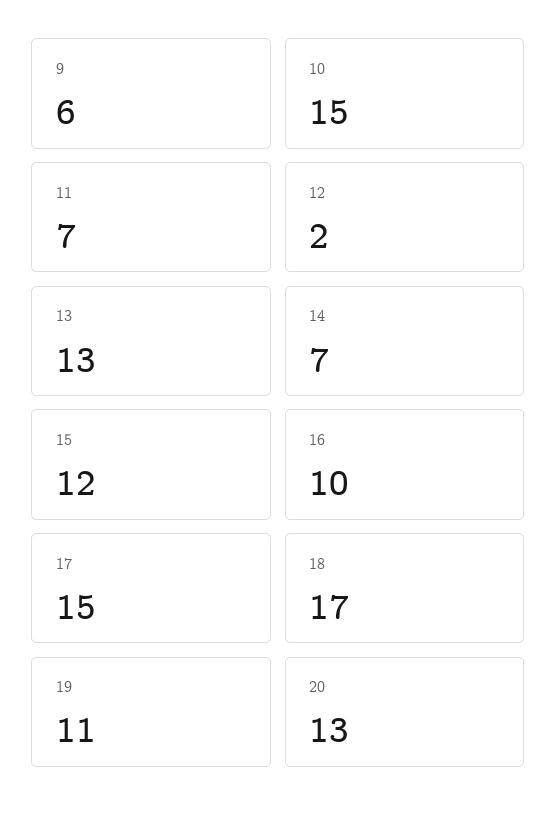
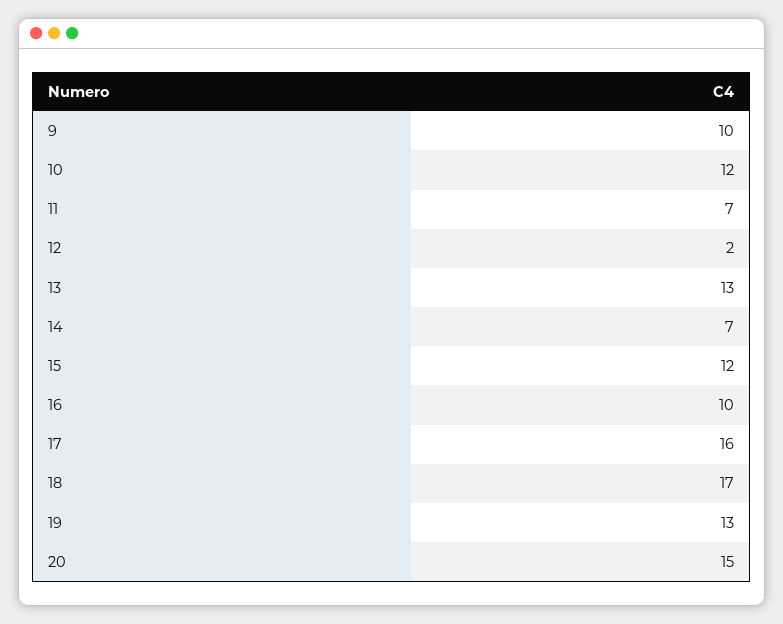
  {
-   "9": 6,
+   "9": 10,
-   "10": 15,
+   "10": 12,
    "11": 7,
    "12": 2,
    "13": 13,
    "14": 7,
    "15": 12,
    "16": 10,
-   "17": 15,
+   "17": 16,
    "18": 17,
-   "19": 11,
+   "19": 13,
-   "20": 13
+   "20": 15
  }

